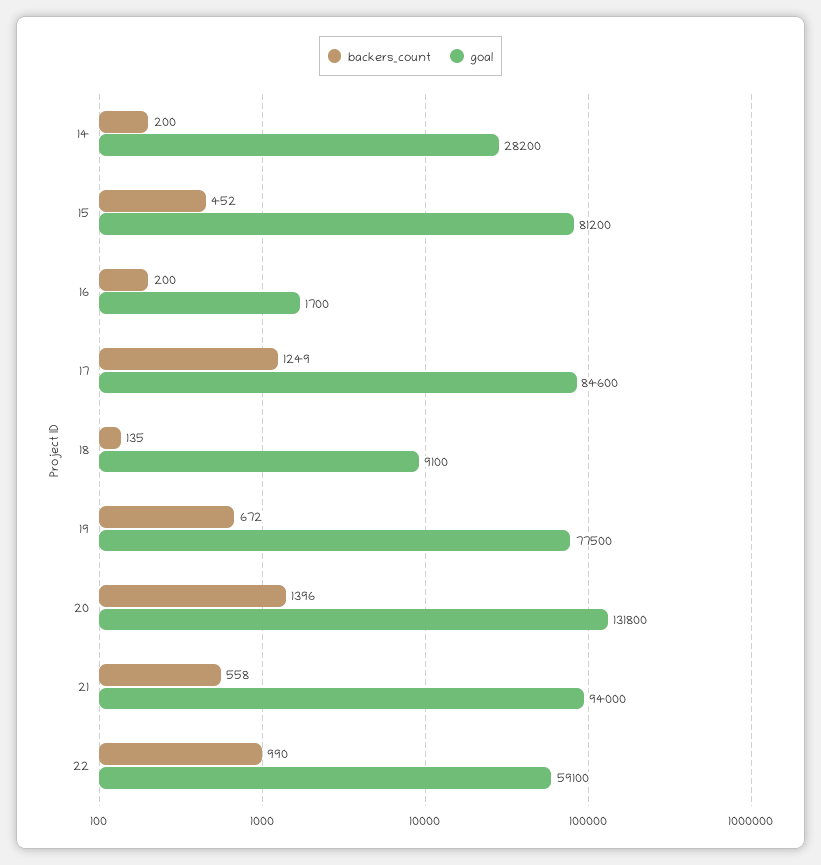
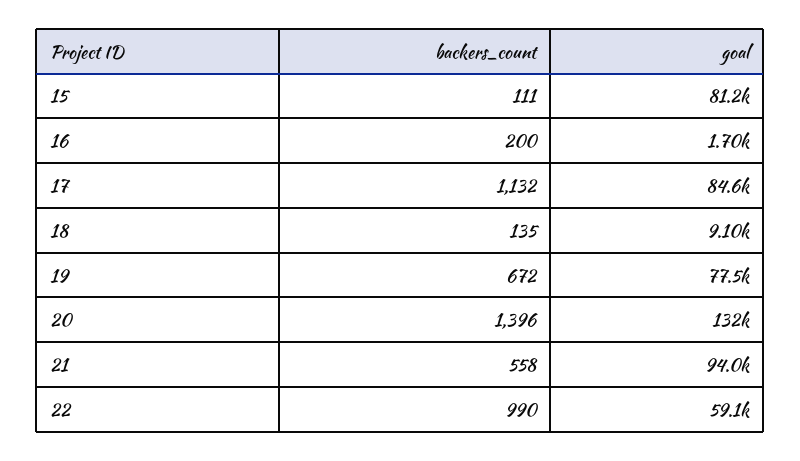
  {
    "backers_count": {
-     "14": 200,
-     "15": 452,
+     "15": 111,
      "16": 200,
-     "17": 1249,
+     "17": 1132,
      "18": 135,
      "19": 672,
      "20": 1396,
      "21": 558,
      "22": 990
    },
    "goal": {
-     "14": 28200,
      "15": 81200,
      "16": 1700,
      "17": 84600,
      "18": 9100,
      "19": 77500,
      "20": 131800,
      "21": 94000,
      "22": 59100
    }
  }

